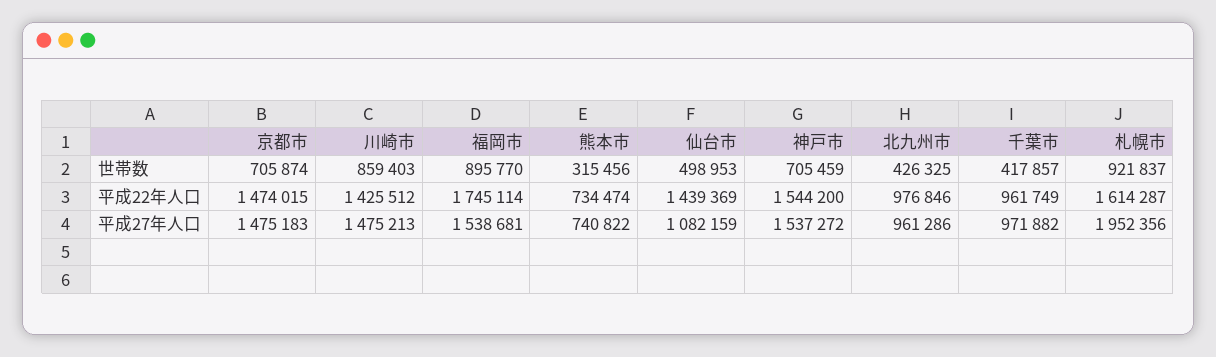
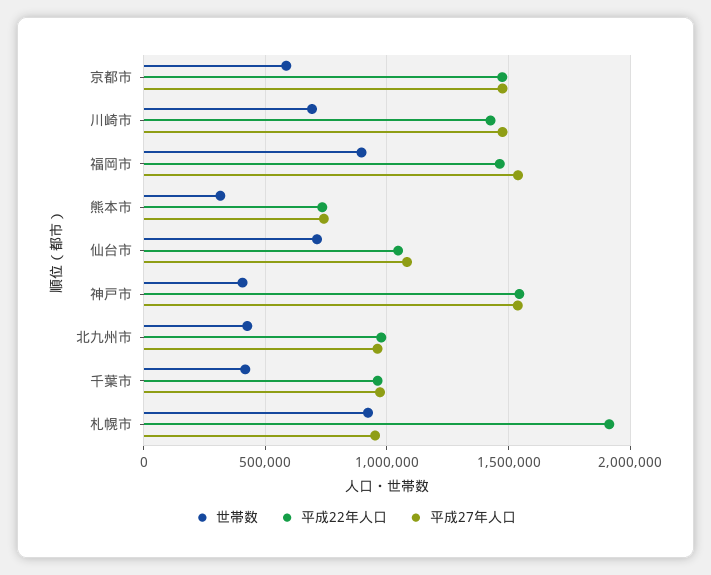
  {
    "世帯数": {
-     "京都市": 705874,
+     "京都市": 600000,
-     "川崎市": 859403,
+     "川崎市": 700000,
      "福岡市": 895770,
      "熊本市": 315456,
-     "仙台市": 498953,
+     "仙台市": 700000,
-     "神戸市": 705459,
+     "神戸市": 400000,
      "北九州市": 426325,
      "千葉市": 417857,
      "札幌市": 921837
    },
    "平成22年人口": {
      "京都市": 1474015,
      "川崎市": 1425512,
-     "福岡市": 1745114,
+     "福岡市": 1450000,
      "熊本市": 734474,
-     "仙台市": 1439369,
+     "仙台市": 1050000,
      "神戸市": 1544200,
      "北九州市": 976846,
      "千葉市": 961749,
-     "札幌市": 1614287
+     "札幌市": 1900000
    },
    "平成27年人口": {
      "京都市": 1475183,
      "川崎市": 1475213,
      "福岡市": 1538681,
      "熊本市": 740822,
      "仙台市": 1082159,
      "神戸市": 1537272,
      "北九州市": 961286,
      "千葉市": 971882,
-     "札幌市": 1952356
+     "札幌市": 950000
    }
  }

